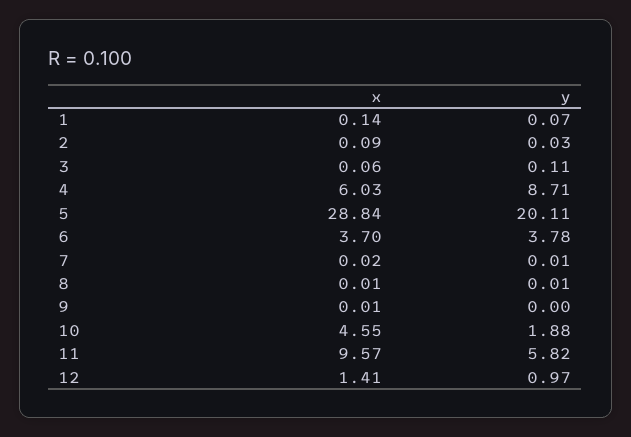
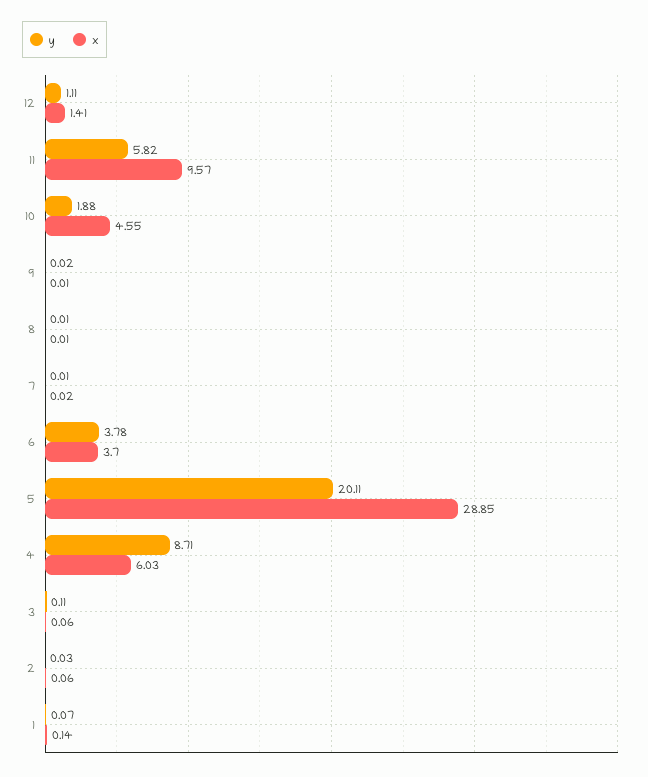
  {
    "x": {
      "1": 0.14,
-     "2": 0.09,
+     "2": 0.06,
      "3": 0.06,
      "4": 6.03,
-     "5": 28.84,
+     "5": 28.85,
      "6": 3.7,
      "7": 0.02,
      "8": 0.01,
      "9": 0.01,
      "10": 4.55,
      "11": 9.57,
      "12": 1.41
    },
    "y": {
      "1": 0.07,
      "2": 0.03,
      "3": 0.11,
      "4": 8.71,
      "5": 20.11,
      "6": 3.78,
      "7": 0.01,
      "8": 0.01,
-     "9": 0,
+     "9": 0.02,
      "10": 1.88,
      "11": 5.82,
-     "12": 0.97
+     "12": 1.11
    }
  }

